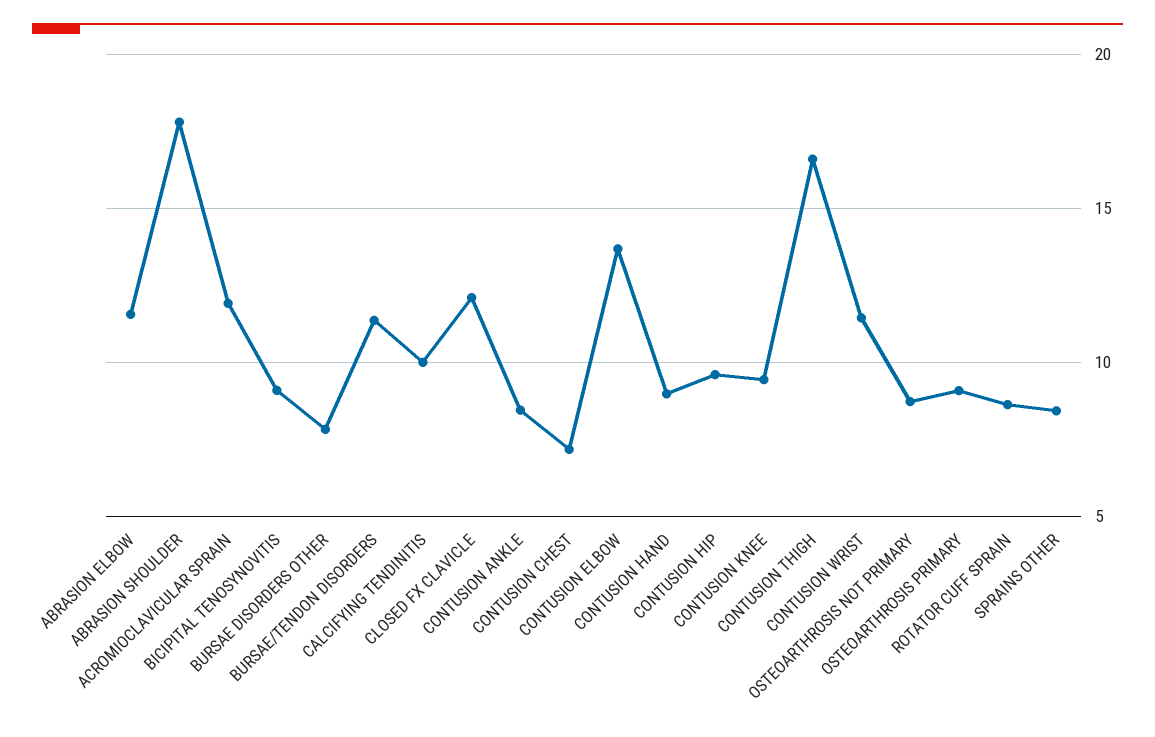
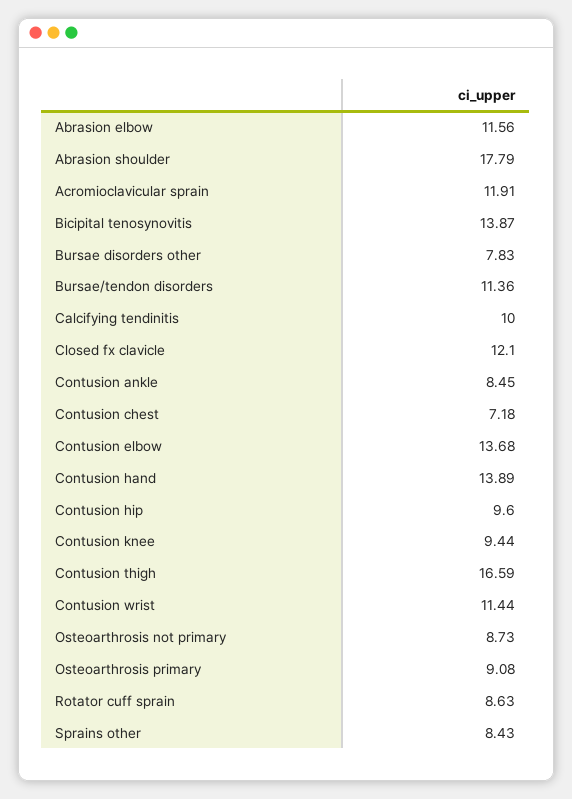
  {
    "ABRASION ELBOW": 11.56,
    "ABRASION SHOULDER": 17.79,
    "ACROMIOCLAVICULAR SPRAIN": 11.91,
-   "BICIPITAL TENOSYNOVITIS": 9,
+   "BICIPITAL TENOSYNOVITIS": 13.87,
    "BURSAE DISORDERS OTHER": 7.83,
    "BURSAE/TENDON DISORDERS": 11.36,
    "CALCIFYING TENDINITIS": 10,
    "CLOSED FX CLAVICLE": 12.1,
    "CONTUSION ANKLE": 8.45,
    "CONTUSION CHEST": 7.18,
    "CONTUSION ELBOW": 13.68,
-   "CONTUSION HAND": 9,
+   "CONTUSION HAND": 13.89,
    "CONTUSION HIP": 9.6,
    "CONTUSION KNEE": 9.44,
    "CONTUSION THIGH": 16.59,
    "CONTUSION WRIST": 11.44,
    "OSTEOARTHROSIS NOT PRIMARY": 8.73,
    "OSTEOARTHROSIS PRIMARY": 9.08,
    "ROTATOR CUFF SPRAIN": 8.63,
    "SPRAINS OTHER": 8.43
  }

